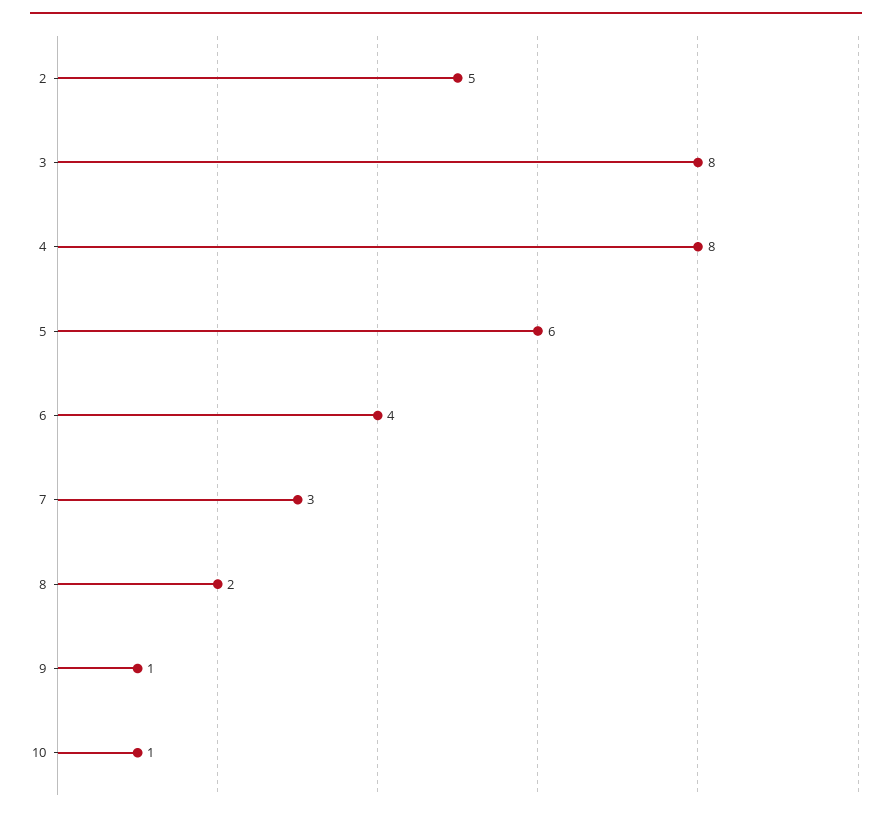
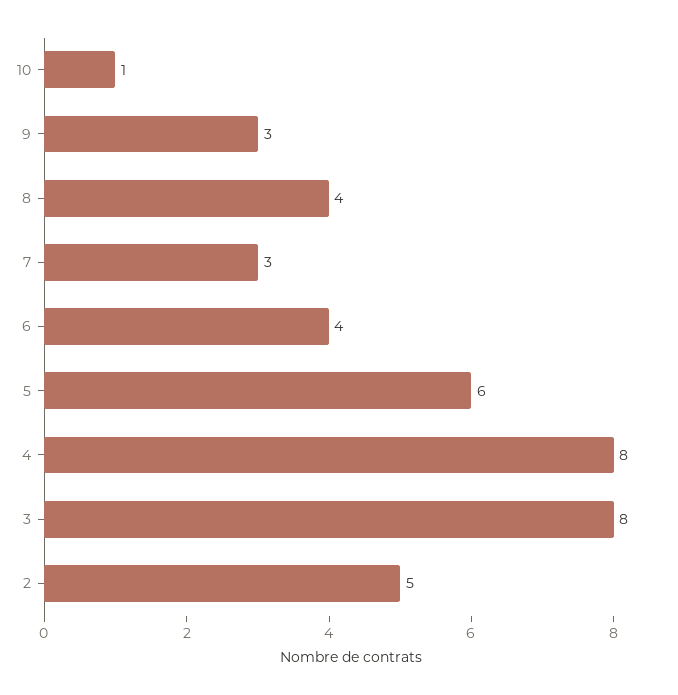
  {
    "2": 5,
    "3": 8,
    "4": 8,
    "5": 6,
    "6": 4,
    "7": 3,
-   "8": 2,
+   "8": 4,
-   "9": 1,
+   "9": 3,
    "10": 1
  }

